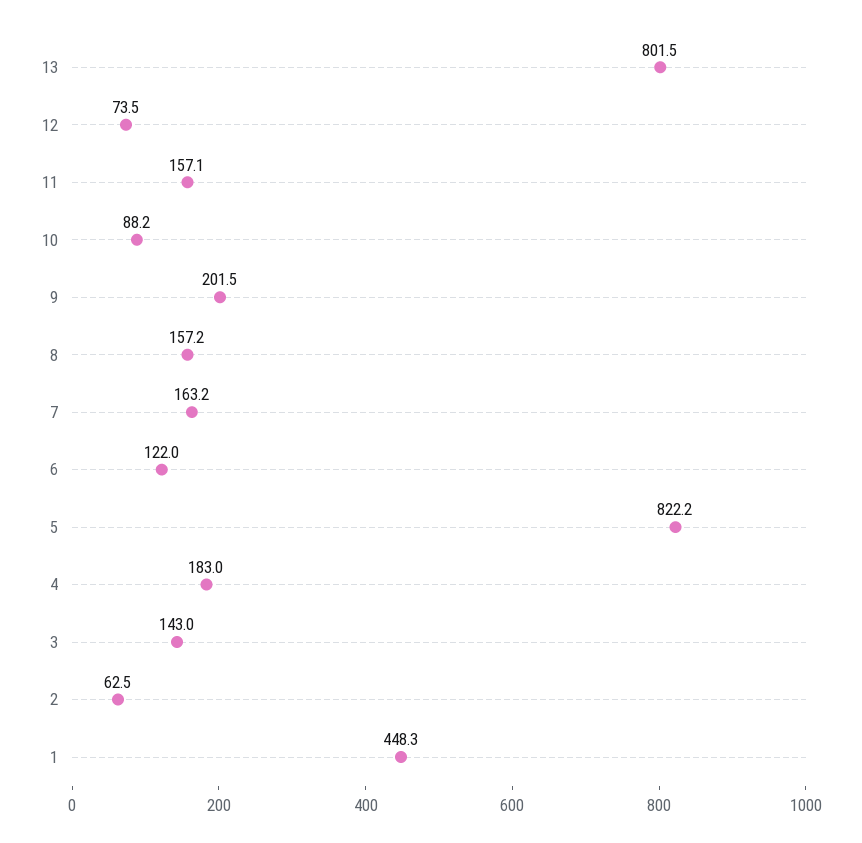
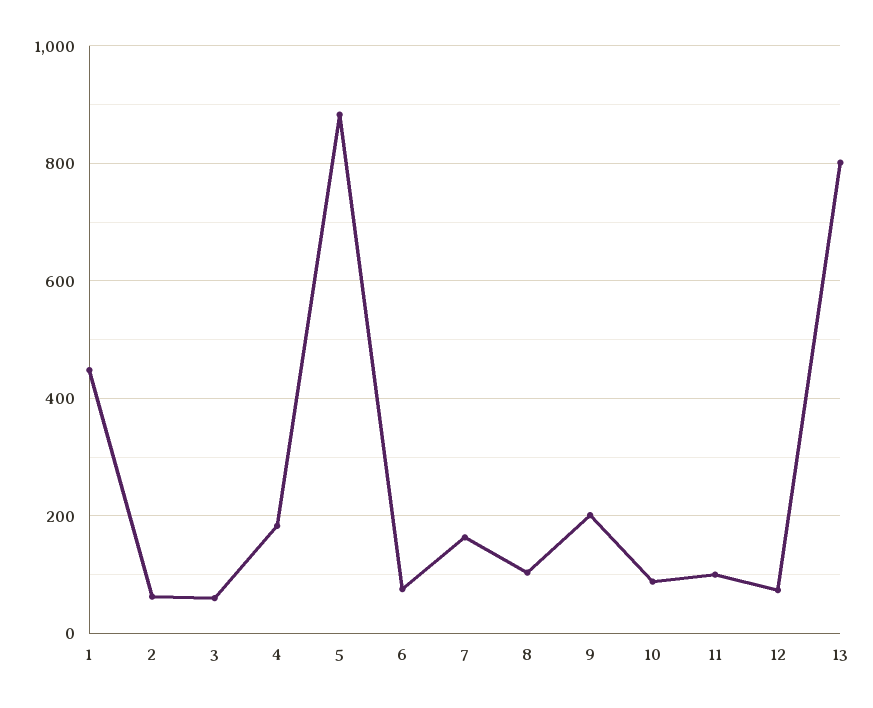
  {
    "13": 801.5,
    "12": 73.5,
-   "11": 157.1,
+   "11": 100,
    "10": 88.2,
    "9": 201.5,
-   "8": 157.2,
+   "8": 100,
    "7": 163.2,
-   "6": 122,
+   "6": 80,
-   "5": 822.2,
+   "5": 880,
    "4": 183,
-   "3": 143,
+   "3": 60,
    "2": 62.5,
    "1": 448.3
  }

